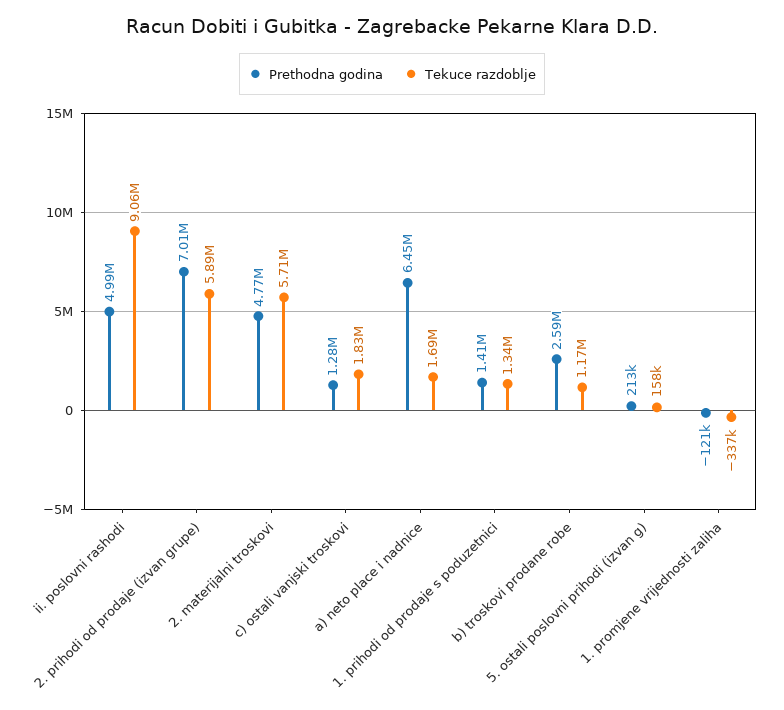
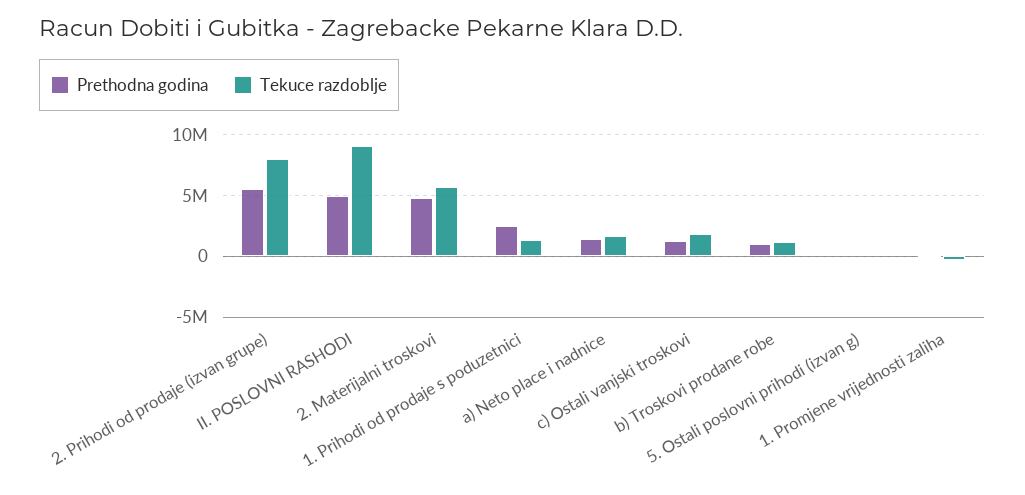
  {
    "Prethodna godina": {
      "ii. poslovni rashodi": 4990000,
-     "2. prihodi od prodaje (izvan grupe)": 7010000,
+     "2. prihodi od prodaje (izvan grupe)": 5500000,
      "2. materijalni troskovi": 4770000,
      "c) ostali vanjski troskovi": 1280000,
-     "a) neto place i nadnice": 6450000,
+     "a) neto place i nadnice": 1500000,
-     "1. prihodi od prodaje s poduzetnici": 1410000,
+     "1. prihodi od prodaje s poduzetnici": 2500000,
-     "b) troskovi prodane robe": 2590000,
+     "b) troskovi prodane robe": 1000000,
      "5. ostali poslovni prihodi (izvan g)": 213000,
      "1. promjene vrijednosti zaliha": -121000
    },
    "Tekuce razdoblje": {
      "ii. poslovni rashodi": 9060000,
-     "2. prihodi od prodaje (izvan grupe)": 5890000,
+     "2. prihodi od prodaje (izvan grupe)": 8000000,
      "2. materijalni troskovi": 5710000,
      "c) ostali vanjski troskovi": 1830000,
      "a) neto place i nadnice": 1690000,
      "1. prihodi od prodaje s poduzetnici": 1340000,
      "b) troskovi prodane robe": 1170000,
      "5. ostali poslovni prihodi (izvan g)": 158000,
      "1. promjene vrijednosti zaliha": -337000
    }
  }

